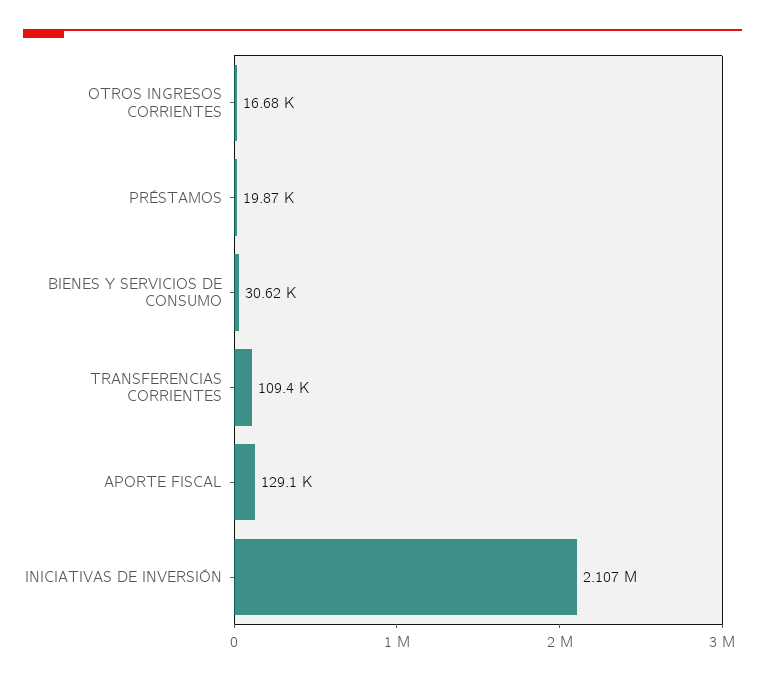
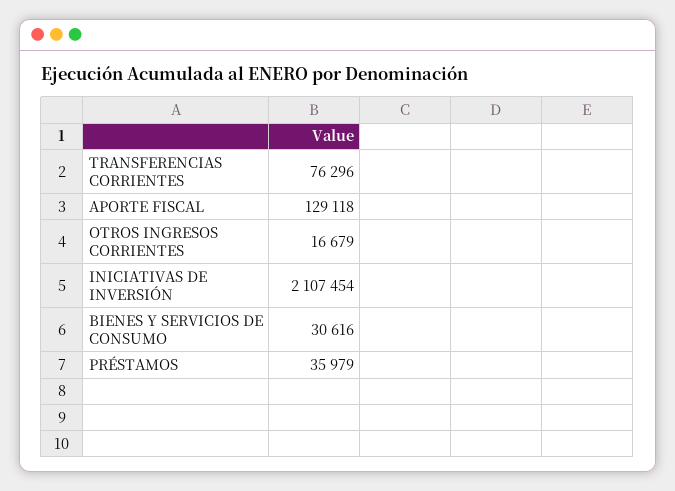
  {
    "OTROS INGRESOS CORRIENTES": 16679,
-   "PRÉSTAMOS": 19870,
+   "PRÉSTAMOS": 35979,
    "BIENES Y SERVICIOS DE CONSUMO": 30616,
-   "TRANSFERENCIAS CORRIENTES": 109400,
+   "TRANSFERENCIAS CORRIENTES": 76296,
    "APORTE FISCAL": 129118,
    "INICIATIVAS DE INVERSIÓN": 2107454
  }

